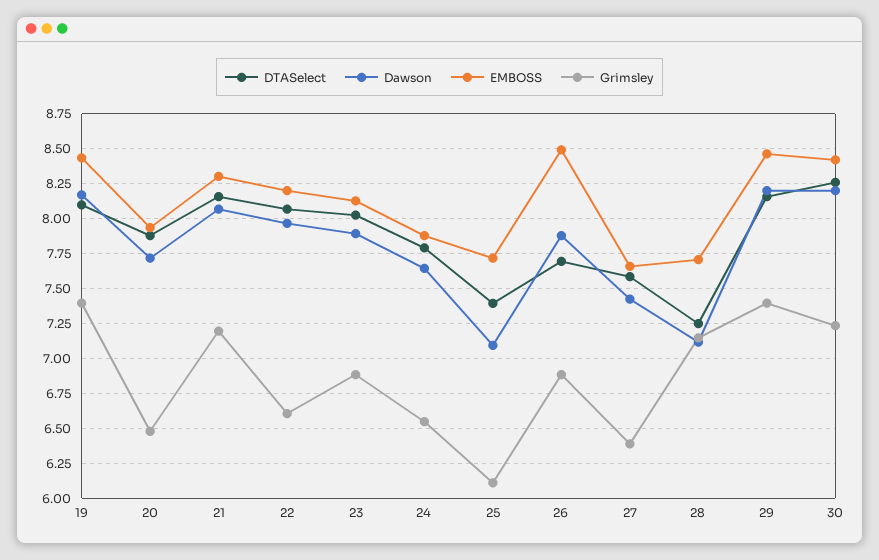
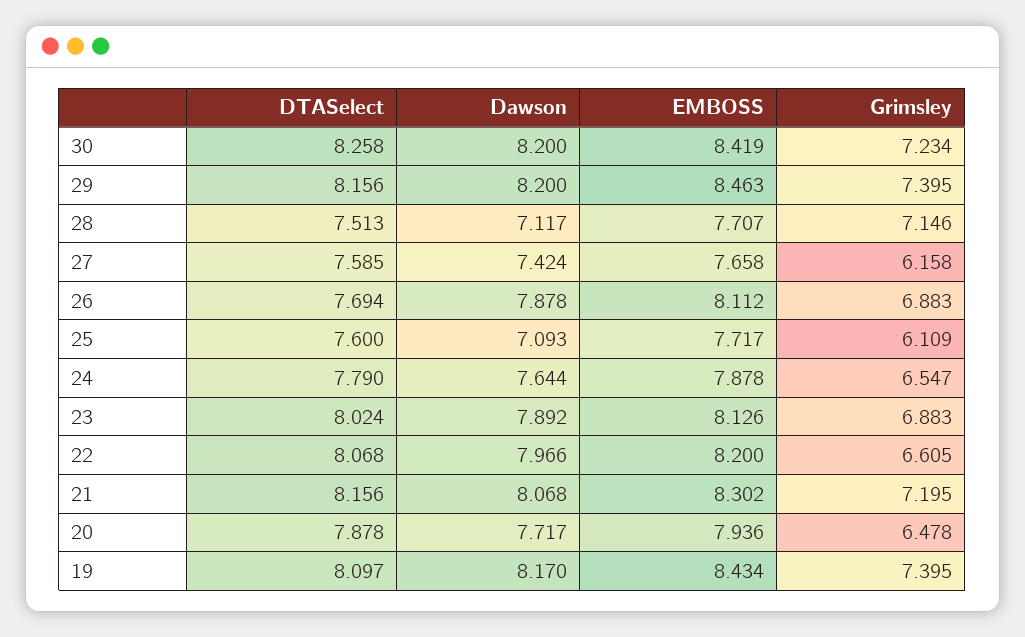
  {
    "DTASelect": {
      "19": 8.097,
      "20": 7.878,
      "21": 8.156,
      "22": 8.068,
      "23": 8.024,
      "24": 7.79,
-     "25": 7.4,
+     "25": 7.6,
      "26": 7.694,
      "27": 7.585,
-     "28": 7.25,
+     "28": 7.513,
      "29": 8.156,
      "30": 8.258
    },
    "Dawson": {
      "19": 8.17,
      "20": 7.717,
      "21": 8.068,
      "22": 7.966,
      "23": 7.892,
      "24": 7.644,
      "25": 7.093,
      "26": 7.878,
      "27": 7.424,
      "28": 7.117,
      "29": 8.2,
      "30": 8.2
    },
    "EMBOSS": {
      "19": 8.434,
      "20": 7.936,
      "21": 8.302,
      "22": 8.2,
      "23": 8.126,
      "24": 7.878,
      "25": 7.717,
-     "26": 8.5,
+     "26": 8.112,
      "27": 7.658,
      "28": 7.707,
      "29": 8.463,
      "30": 8.419
    },
    "Grimsley": {
      "19": 7.395,
      "20": 6.478,
      "21": 7.195,
      "22": 6.605,
      "23": 6.883,
      "24": 6.547,
      "25": 6.109,
      "26": 6.883,
-     "27": 6.4,
+     "27": 6.158,
      "28": 7.146,
      "29": 7.395,
      "30": 7.234
    }
  }

